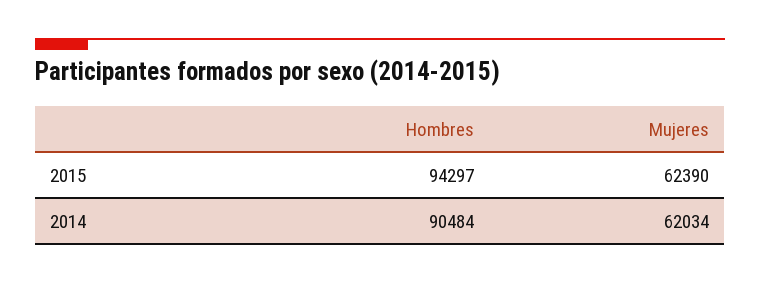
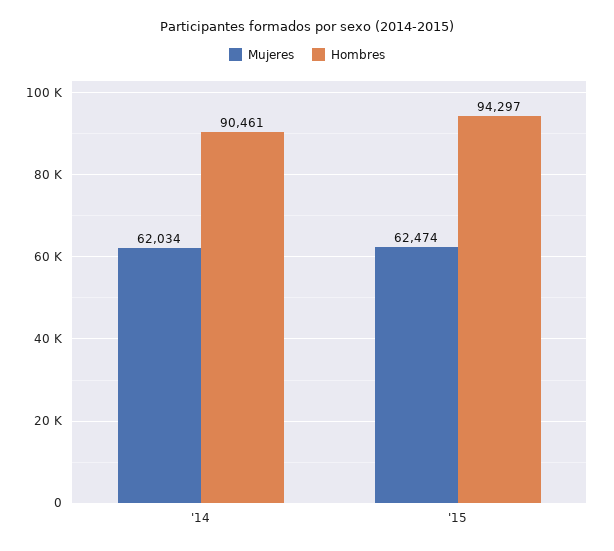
  {
    "Hombres": {
      "2015": 94297,
-     "2014": 90484
+     "2014": 90461
    },
    "Mujeres": {
-     "2015": 62390,
+     "2015": 62474,
      "2014": 62034
    }
  }

